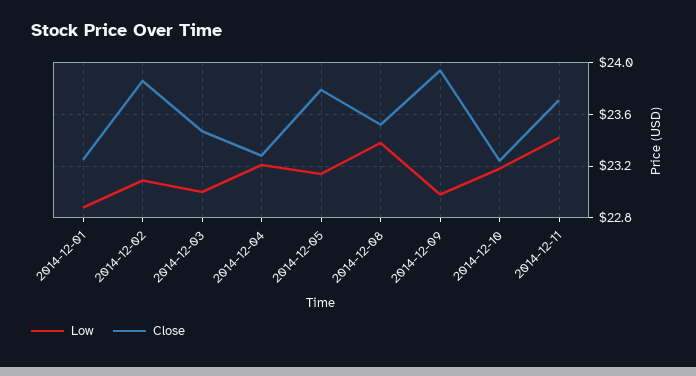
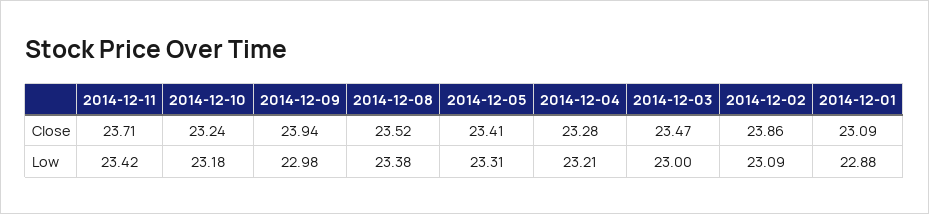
  {
    "Low": {
      "2014-12-01": 22.88,
      "2014-12-02": 23.09,
      "2014-12-03": 23,
      "2014-12-04": 23.21,
-     "2014-12-05": 23.15,
+     "2014-12-05": 23.31,
      "2014-12-08": 23.38,
      "2014-12-09": 22.98,
      "2014-12-10": 23.18,
      "2014-12-11": 23.42
    },
    "Close": {
-     "2014-12-01": 23.25,
+     "2014-12-01": 23.09,
      "2014-12-02": 23.86,
      "2014-12-03": 23.47,
      "2014-12-04": 23.28,
-     "2014-12-05": 23.8,
+     "2014-12-05": 23.41,
      "2014-12-08": 23.52,
      "2014-12-09": 23.94,
      "2014-12-10": 23.24,
      "2014-12-11": 23.71
    }
  }

